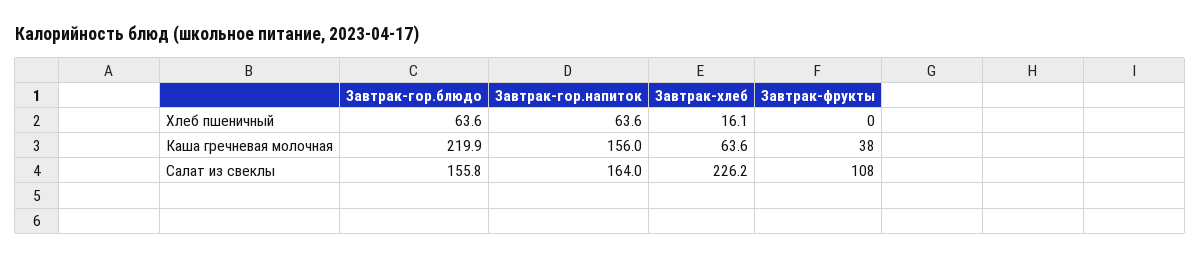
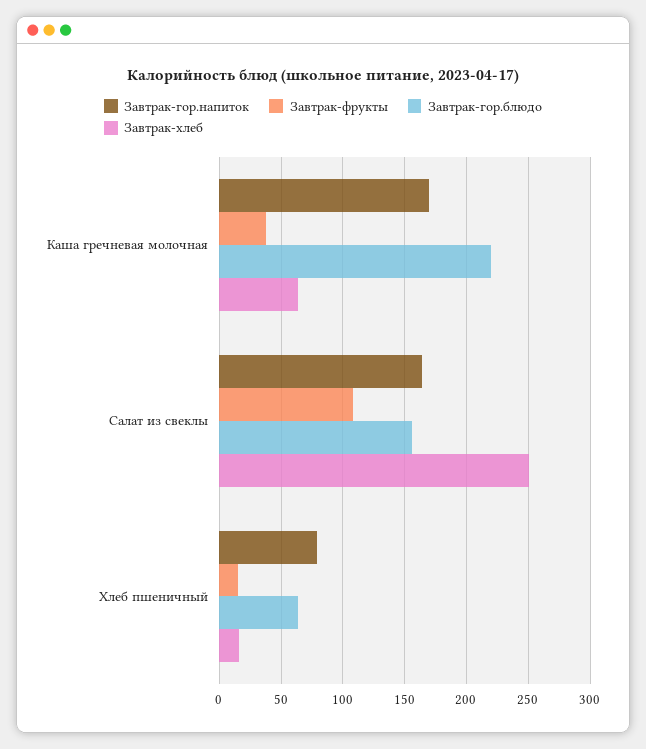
  {
    "Завтрак-гор.блюдо": {
      "Хлеб пшеничный": 63.6,
      "Каша гречневая молочная": 219.9,
      "Салат из свеклы": 155.8
    },
    "Завтрак-гор.напиток": {
-     "Хлеб пшеничный": 63.6,
+     "Хлеб пшеничный": 80,
-     "Каша гречневая молочная": 156,
+     "Каша гречневая молочная": 170,
      "Салат из свеклы": 164
    },
    "Завтрак-хлеб": {
      "Хлеб пшеничный": 16.1,
      "Каша гречневая молочная": 63.6,
-     "Салат из свеклы": 226.2
+     "Салат из свеклы": 250
    },
    "Завтрак-фрукты": {
-     "Хлеб пшеничный": 0,
+     "Хлеб пшеничный": 15,
      "Каша гречневая молочная": 38,
      "Салат из свеклы": 108
    }
  }

